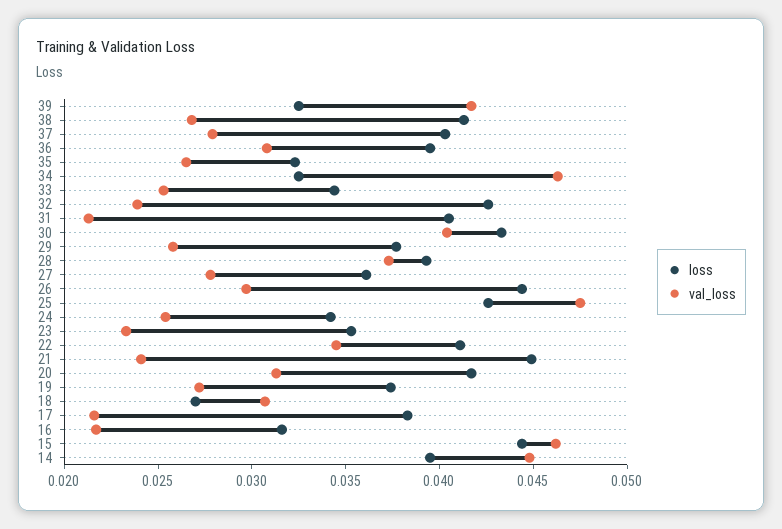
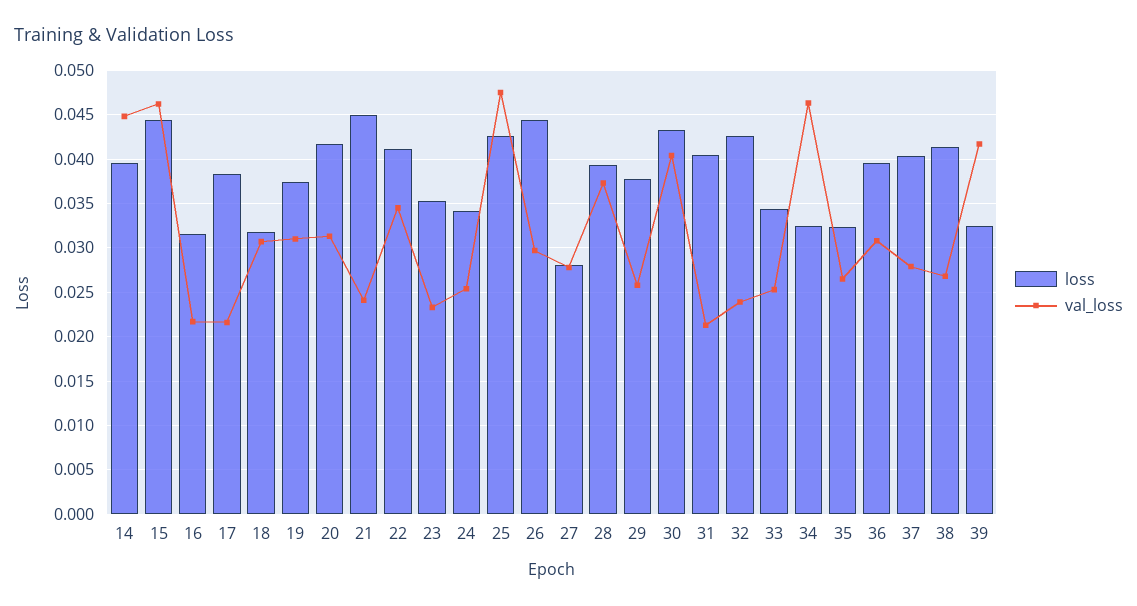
  {
    "loss": {
      "39": 0.033,
      "38": 0.041,
      "37": 0.04,
      "36": 0.04,
      "35": 0.032,
      "34": 0.033,
      "33": 0.034,
      "32": 0.043,
      "31": 0.041,
      "30": 0.043,
      "29": 0.038,
      "28": 0.039,
-     "27": 0.036,
+     "27": 0.028,
      "26": 0.044,
      "25": 0.043,
      "24": 0.034,
      "23": 0.035,
      "22": 0.041,
      "21": 0.045,
      "20": 0.042,
      "19": 0.037,
-     "18": 0.027,
+     "18": 0.032,
      "17": 0.038,
      "16": 0.032,
      "15": 0.044,
      "14": 0.04
    },
    "val_loss": {
      "39": 0.042,
      "38": 0.027,
      "37": 0.028,
      "36": 0.031,
      "35": 0.027,
      "34": 0.046,
      "33": 0.025,
      "32": 0.024,
      "31": 0.021,
      "30": 0.04,
      "29": 0.026,
      "28": 0.037,
      "27": 0.028,
      "26": 0.03,
      "25": 0.048,
      "24": 0.025,
      "23": 0.023,
      "22": 0.035,
      "21": 0.024,
      "20": 0.031,
-     "19": 0.027,
+     "19": 0.031,
      "18": 0.031,
      "17": 0.022,
      "16": 0.022,
      "15": 0.046,
      "14": 0.045
    }
  }

